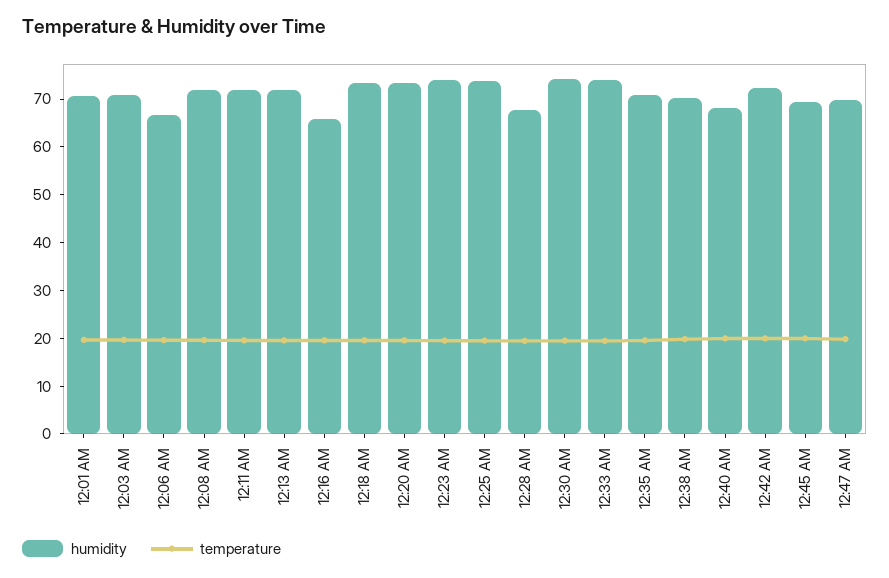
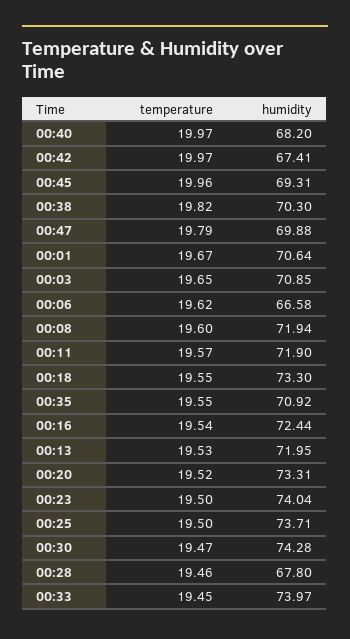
  {
    "humidity": {
      "12:01 AM": 70.64,
      "12:03 AM": 70.85,
      "12:06 AM": 66.58,
      "12:08 AM": 71.94,
      "12:11 AM": 71.9,
      "12:13 AM": 71.95,
-     "12:16 AM": 66,
+     "12:16 AM": 72.44,
      "12:18 AM": 73.3,
      "12:20 AM": 73.31,
      "12:23 AM": 74.04,
      "12:25 AM": 73.71,
      "12:28 AM": 67.8,
      "12:30 AM": 74.28,
      "12:33 AM": 73.97,
      "12:35 AM": 70.92,
      "12:38 AM": 70.3,
      "12:40 AM": 68.2,
-     "12:42 AM": 72,
+     "12:42 AM": 67.41,
      "12:45 AM": 69.31,
      "12:47 AM": 69.88
    },
    "temperature": {
      "12:01 AM": 19.67,
      "12:03 AM": 19.65,
      "12:06 AM": 19.62,
      "12:08 AM": 19.6,
      "12:11 AM": 19.57,
      "12:13 AM": 19.53,
      "12:16 AM": 19.54,
      "12:18 AM": 19.55,
      "12:20 AM": 19.52,
      "12:23 AM": 19.5,
      "12:25 AM": 19.5,
      "12:28 AM": 19.46,
      "12:30 AM": 19.47,
      "12:33 AM": 19.45,
      "12:35 AM": 19.55,
      "12:38 AM": 19.82,
      "12:40 AM": 19.97,
      "12:42 AM": 19.97,
      "12:45 AM": 19.96,
      "12:47 AM": 19.79
    }
  }

